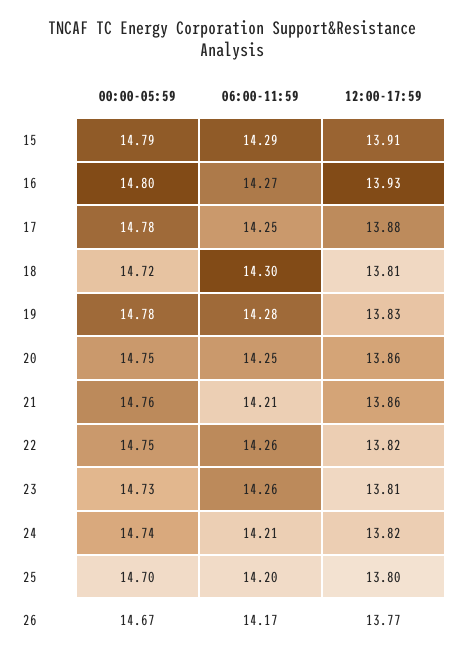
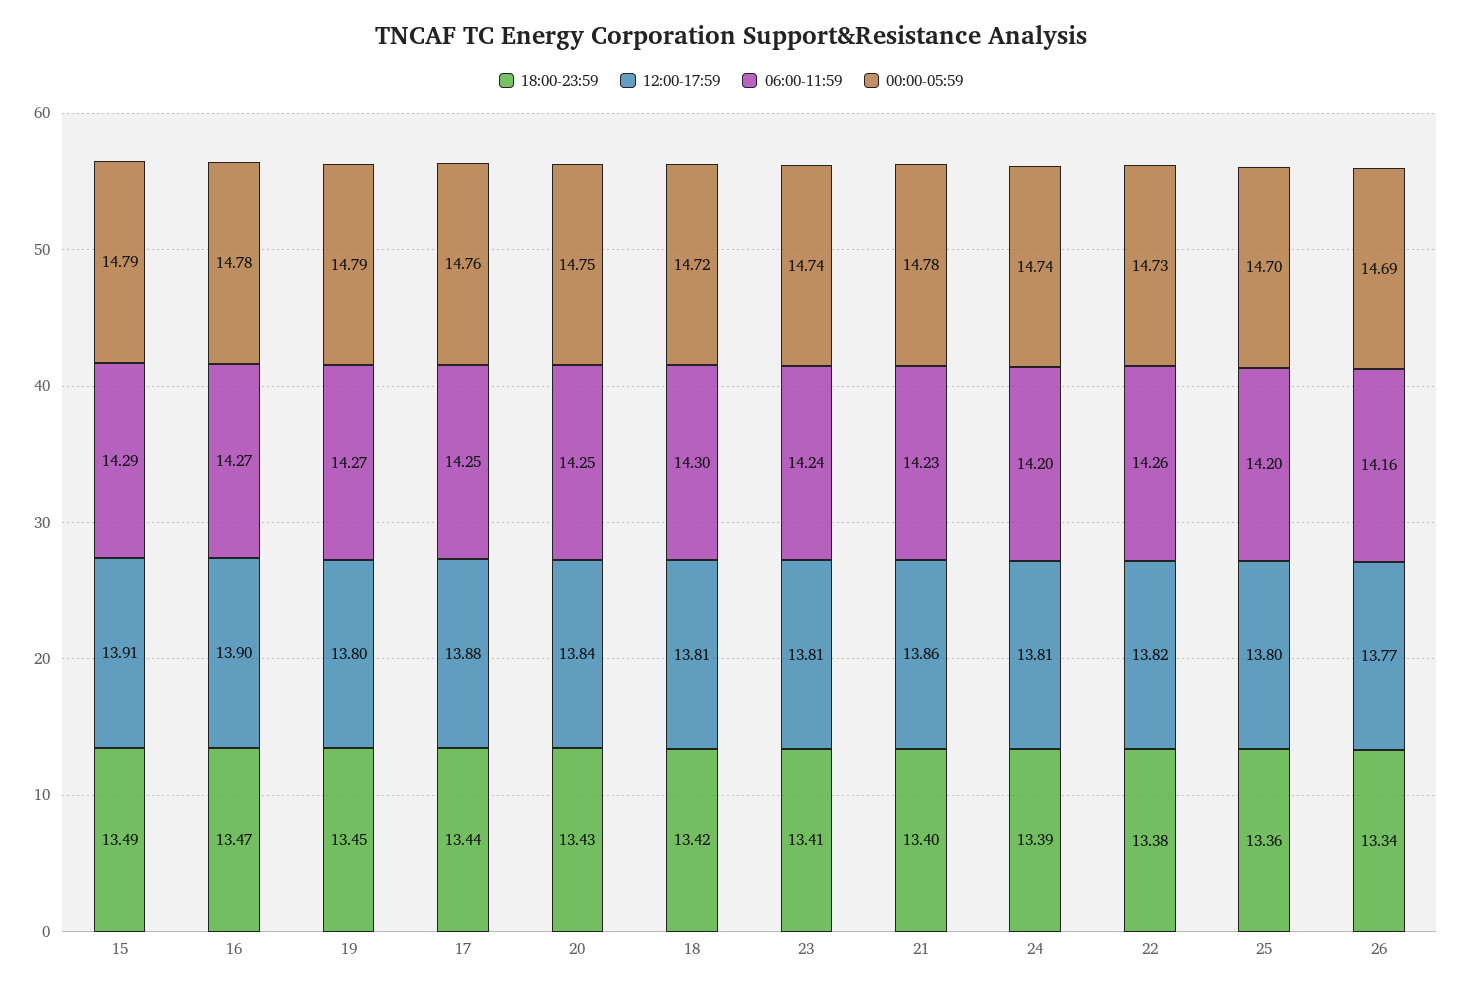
  {
    "00:00-05:59": {
      "15": 14.79,
-     "16": 14.8,
+     "16": 14.78,
-     "17": 14.78,
+     "17": 14.76,
      "18": 14.72,
-     "19": 14.78,
+     "19": 14.79,
      "20": 14.75,
-     "21": 14.76,
+     "21": 14.78,
-     "22": 14.75,
+     "22": 14.73,
-     "23": 14.73,
+     "23": 14.74,
      "24": 14.74,
      "25": 14.7,
-     "26": 14.67
+     "26": 14.69
    },
    "06:00-11:59": {
      "15": 14.29,
      "16": 14.27,
      "17": 14.25,
      "18": 14.3,
-     "19": 14.28,
+     "19": 14.27,
      "20": 14.25,
-     "21": 14.21,
+     "21": 14.23,
      "22": 14.26,
-     "23": 14.26,
+     "23": 14.24,
-     "24": 14.21,
+     "24": 14.2,
      "25": 14.2,
-     "26": 14.17
+     "26": 14.16
    },
    "12:00-17:59": {
      "15": 13.91,
-     "16": 13.93,
+     "16": 13.9,
      "17": 13.88,
      "18": 13.81,
-     "19": 13.83,
+     "19": 13.8,
-     "20": 13.86,
+     "20": 13.84,
      "21": 13.86,
      "22": 13.82,
      "23": 13.81,
-     "24": 13.82,
+     "24": 13.81,
      "25": 13.8,
      "26": 13.77
-   }
+   },
+   "18:00-23:59": {
+     "15": 13.49,
+     "16": 13.47,
+     "19": 13.45,
+     "17": 13.44,
+     "20": 13.43,
+     "18": 13.42,
+     "23": 13.41,
+     "21": 13.4,
+     "24": 13.39,
+     "22": 13.38,
+     "25": 13.36,
+     "26": 13.34
+   }
  }

